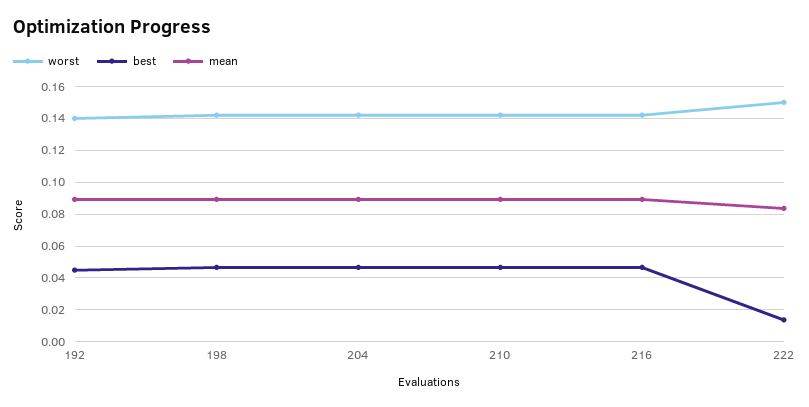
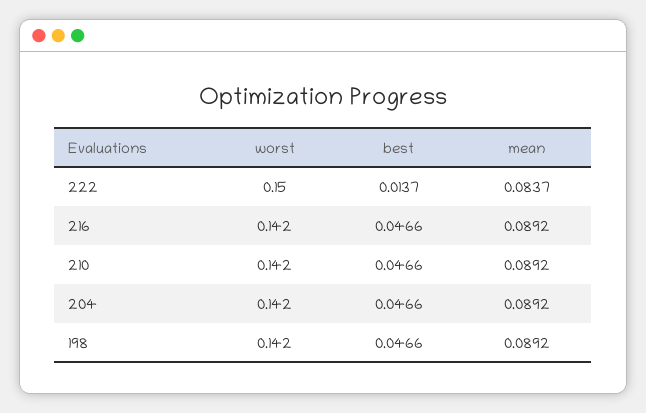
  {
    "worst": {
-     "192": 0.14,
      "198": 0.142,
      "204": 0.142,
      "210": 0.142,
      "216": 0.142,
      "222": 0.15
    },
    "best": {
-     "192": 0.045,
      "198": 0.0466,
      "204": 0.0466,
      "210": 0.0466,
      "216": 0.0466,
      "222": 0.0137
    },
    "mean": {
-     "192": 0.09,
      "198": 0.0892,
      "204": 0.0892,
      "210": 0.0892,
      "216": 0.0892,
      "222": 0.0837
    }
  }

